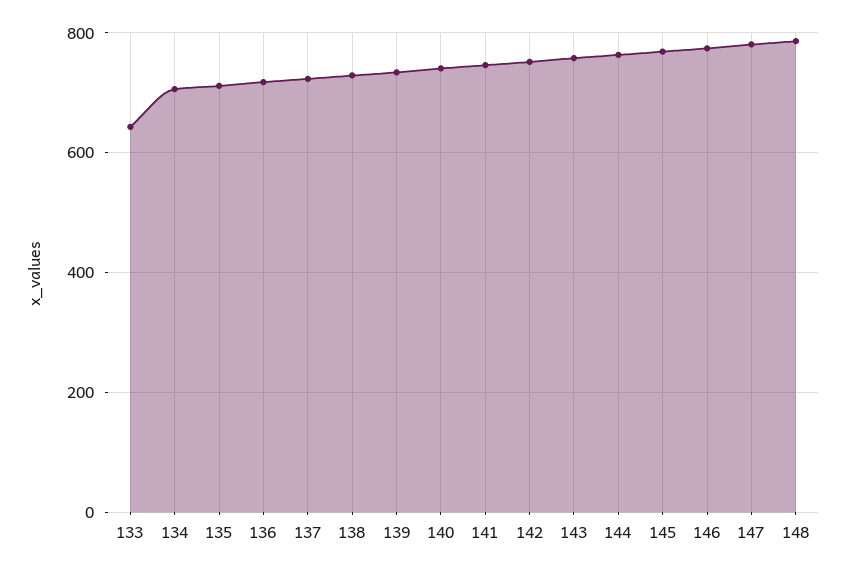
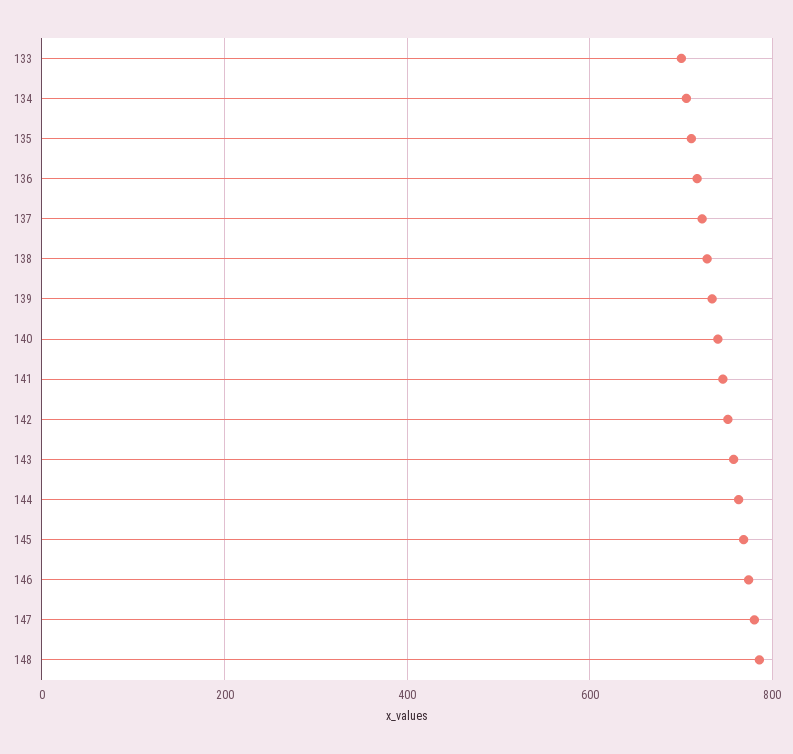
  {
-   "133": 640,
+   "133": 700,
    "134": 700,
    "135": 720,
    "136": 720,
    "137": 720,
    "138": 720,
    "139": 740,
    "140": 740,
    "141": 740,
    "142": 760,
    "143": 760,
    "144": 760,
    "145": 760,
    "146": 780,
    "147": 780,
    "148": 780
  }

